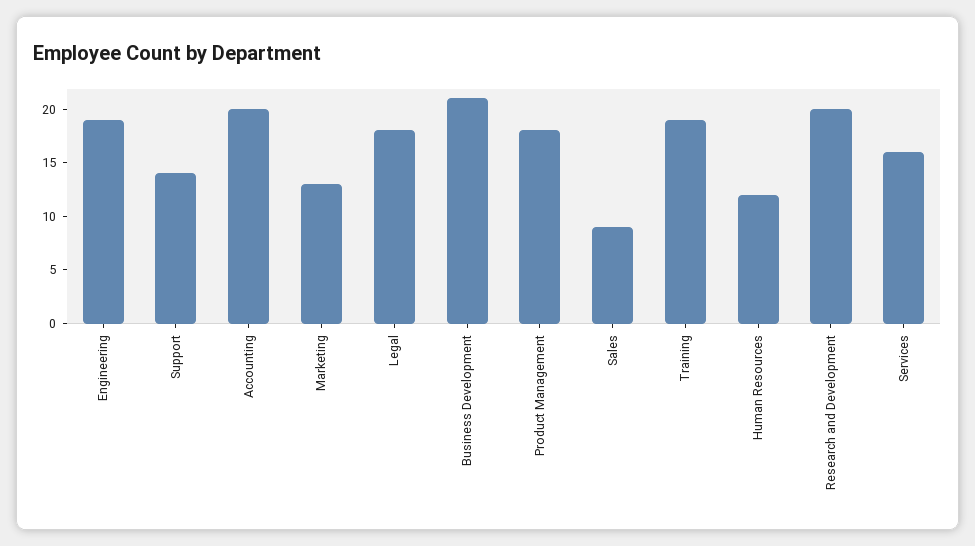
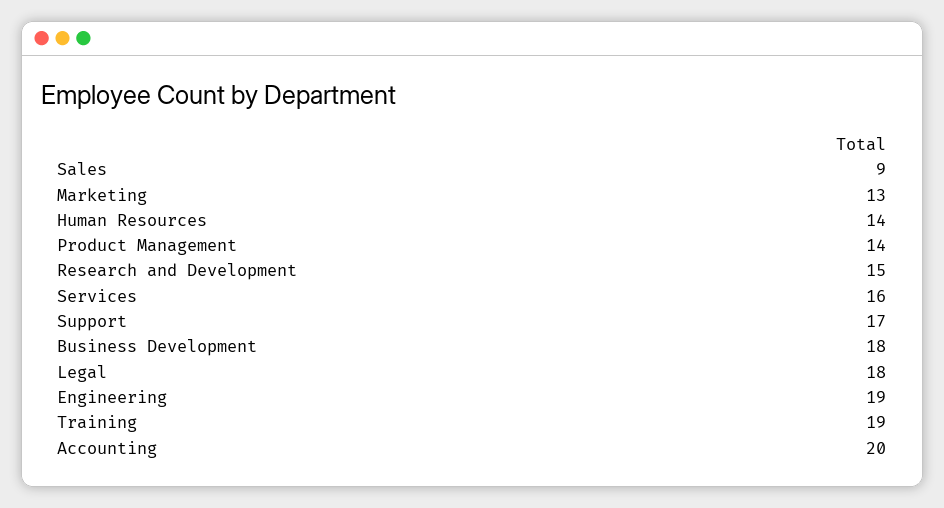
  {
    "Engineering": 19,
-   "Support": 14,
+   "Support": 17,
    "Accounting": 20,
    "Marketing": 13,
    "Legal": 18,
-   "Business Development": 21,
+   "Business Development": 18,
-   "Product Management": 18,
+   "Product Management": 14,
    "Sales": 9,
    "Training": 19,
-   "Human Resources": 12,
+   "Human Resources": 14,
-   "Research and Development": 20,
+   "Research and Development": 15,
    "Services": 16
  }

